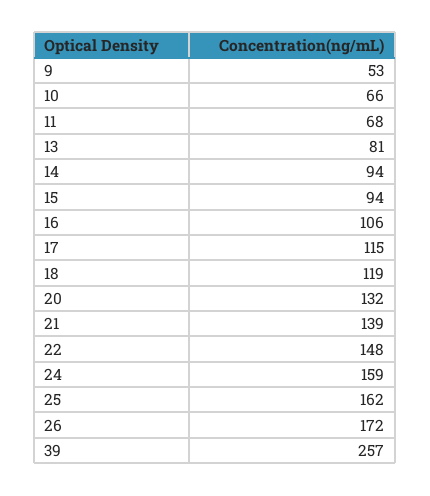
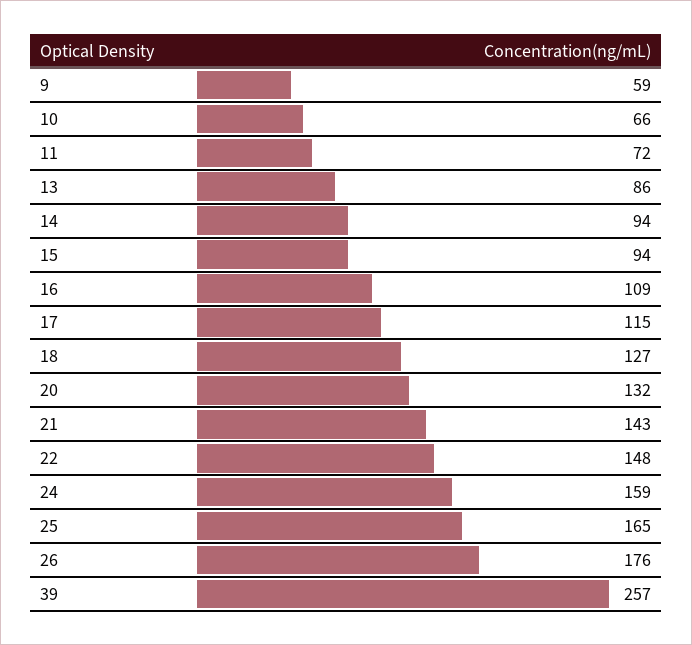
  {
-   "9": 53,
+   "9": 59,
    "10": 66,
-   "11": 68,
+   "11": 72,
-   "13": 81,
+   "13": 86,
    "14": 94,
    "15": 94,
-   "16": 106,
+   "16": 109,
    "17": 115,
-   "18": 119,
+   "18": 127,
    "20": 132,
-   "21": 139,
+   "21": 143,
    "22": 148,
    "24": 159,
-   "25": 162,
+   "25": 165,
-   "26": 172,
+   "26": 176,
    "39": 257
  }

